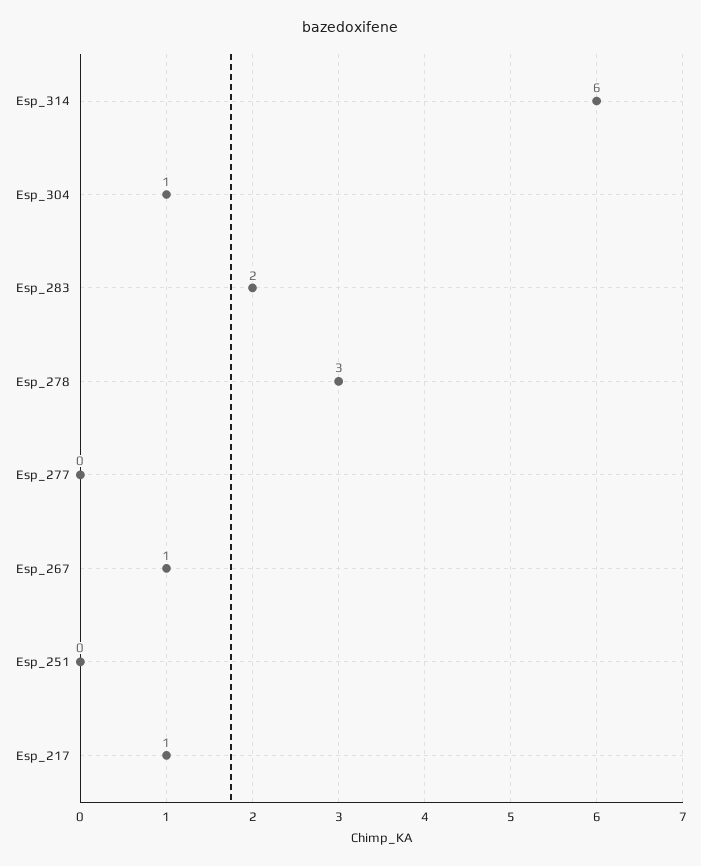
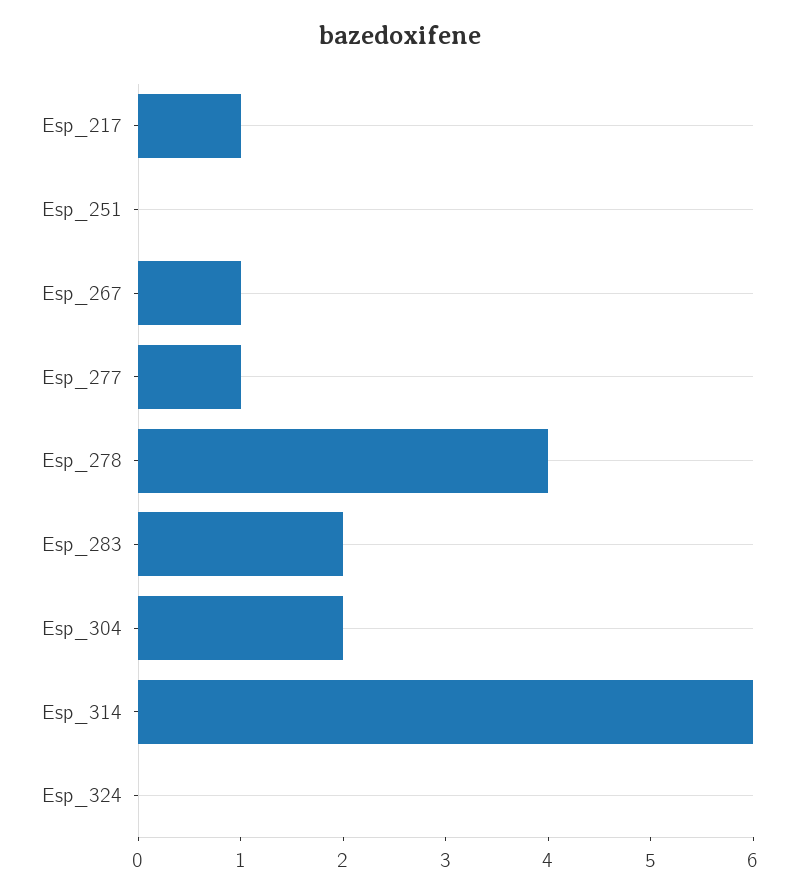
  {
    "Esp_314": 6,
-   "Esp_304": 1,
+   "Esp_304": 2,
    "Esp_283": 2,
-   "Esp_278": 3,
+   "Esp_278": 4,
-   "Esp_277": 0,
+   "Esp_277": 1,
    "Esp_267": 1,
    "Esp_251": 0,
-   "Esp_217": 1
+   "Esp_217": 1,
+   "Esp_324": 0
  }

